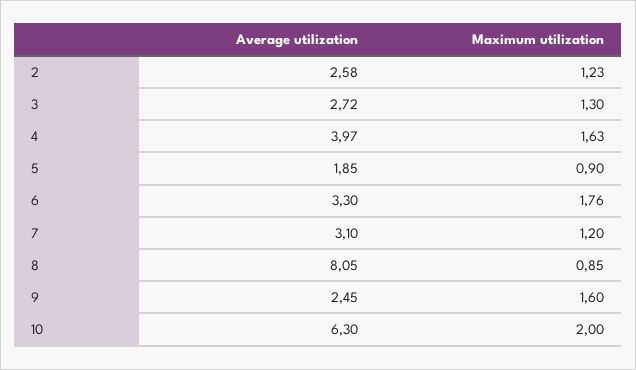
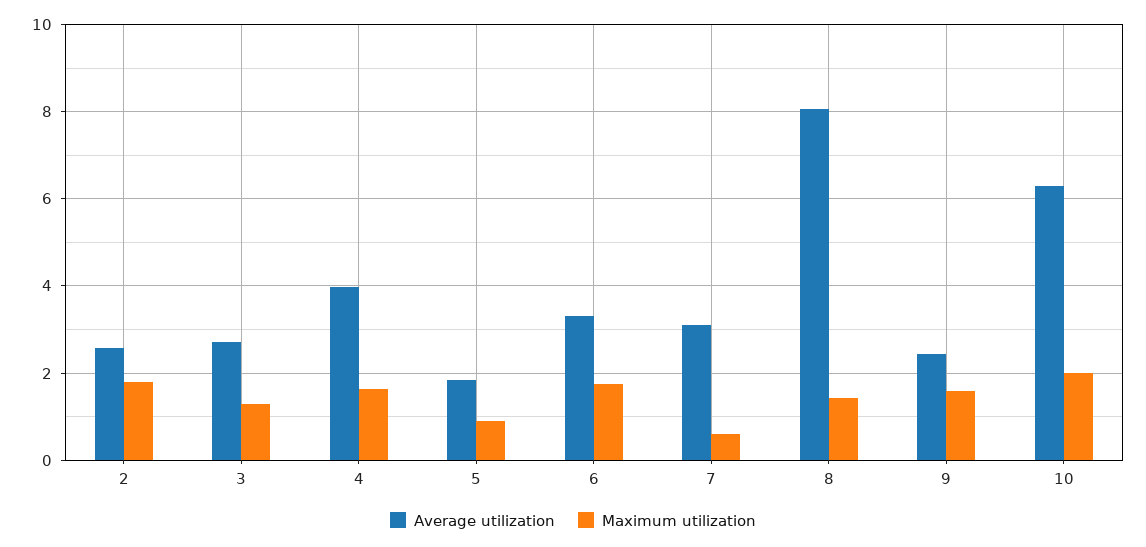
  {
    "Average utilization": {
      "2": 2.58,
      "3": 2.72,
      "4": 3.97,
      "5": 1.85,
      "6": 3.3,
      "7": 3.1,
      "8": 8.05,
      "9": 2.45,
      "10": 6.3
    },
    "Maximum utilization": {
-     "2": 1.23,
+     "2": 1.8,
      "3": 1.3,
      "4": 1.63,
      "5": 0.9,
      "6": 1.76,
-     "7": 1.2,
+     "7": 0.6,
-     "8": 0.85,
+     "8": 1.4,
      "9": 1.6,
      "10": 2
    }
  }

